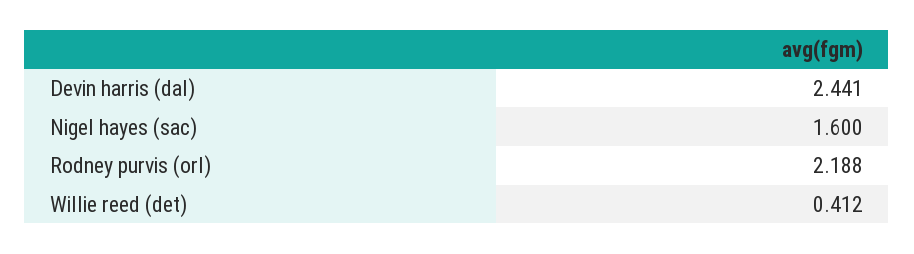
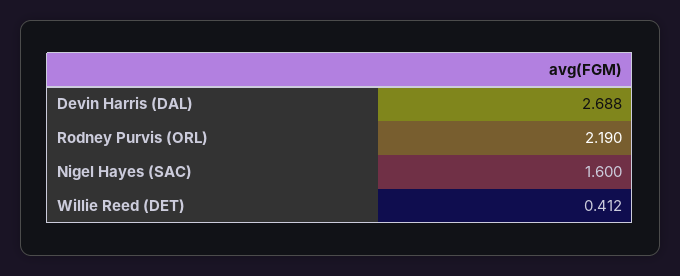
  {
-   "Devin harris (dal)": 2.441,
+   "Devin harris (dal)": 2.688,
    "Nigel hayes (sac)": 1.6,
-   "Rodney purvis (orl)": 2.188,
+   "Rodney purvis (orl)": 2.19,
    "Willie reed (det)": 0.412
  }

